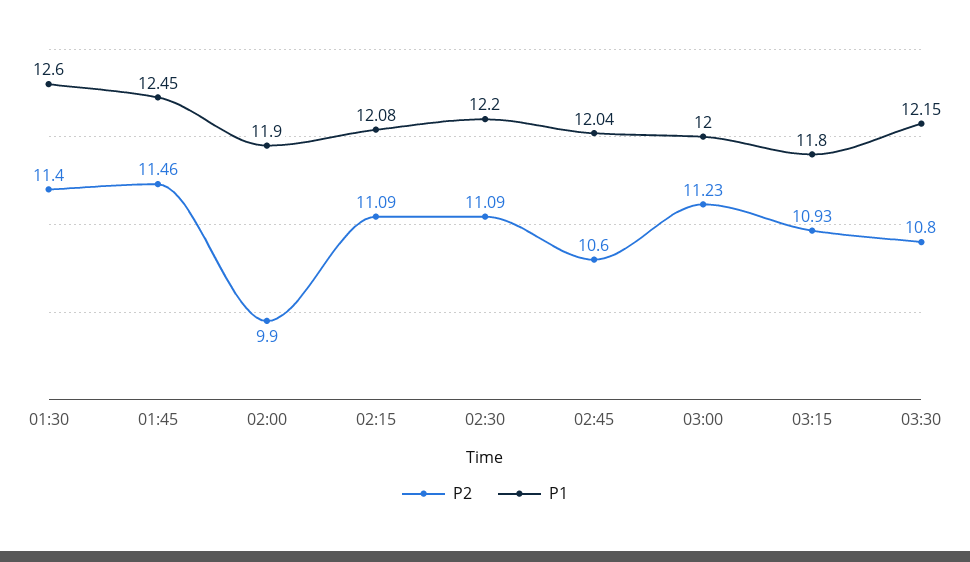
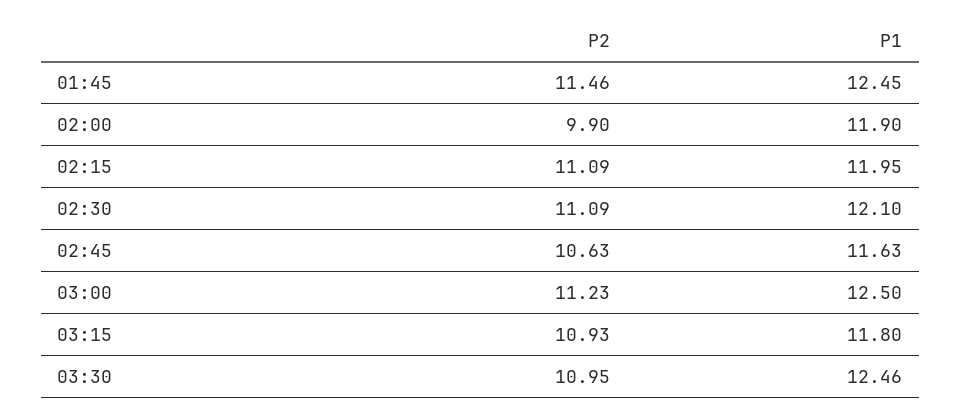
  {
    "P2": {
-     "01:30": 11.4,
      "01:45": 11.46,
      "02:00": 9.9,
      "02:15": 11.09,
      "02:30": 11.09,
-     "02:45": 10.6,
+     "02:45": 10.63,
      "03:00": 11.23,
      "03:15": 10.93,
-     "03:30": 10.8
+     "03:30": 10.95
    },
    "P1": {
-     "01:30": 12.6,
      "01:45": 12.45,
      "02:00": 11.9,
-     "02:15": 12.08,
+     "02:15": 11.95,
-     "02:30": 12.2,
+     "02:30": 12.1,
-     "02:45": 12.04,
+     "02:45": 11.63,
-     "03:00": 12,
+     "03:00": 12.5,
      "03:15": 11.8,
-     "03:30": 12.15
+     "03:30": 12.46
    }
  }

